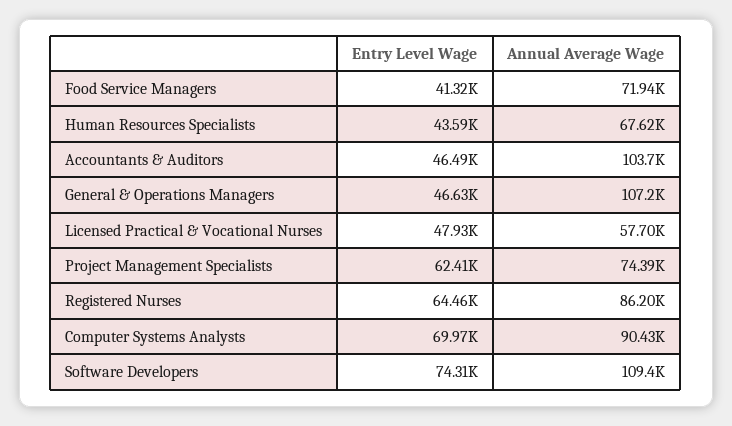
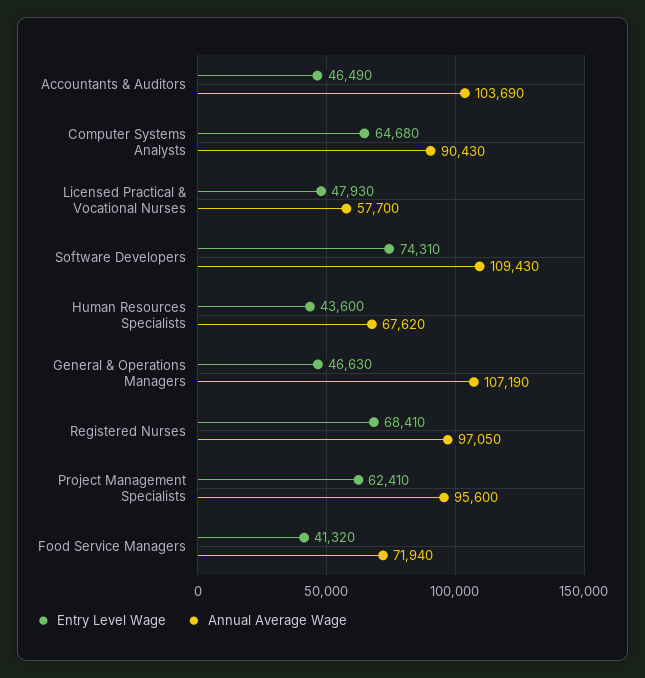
  {
    "Entry Level Wage": {
      "Food Service Managers": 41320,
-     "Human Resources Specialists": 43590,
+     "Human Resources Specialists": 43600,
      "Accountants & Auditors": 46490,
      "General & Operations Managers": 46630,
      "Licensed Practical & Vocational Nurses": 47930,
      "Project Management Specialists": 62410,
-     "Registered Nurses": 64460,
+     "Registered Nurses": 68410,
-     "Computer Systems Analysts": 69970,
+     "Computer Systems Analysts": 64680,
      "Software Developers": 74310
    },
    "Annual Average Wage": {
      "Food Service Managers": 71940,
      "Human Resources Specialists": 67620,
      "Accountants & Auditors": 103690,
      "General & Operations Managers": 107190,
      "Licensed Practical & Vocational Nurses": 57700,
-     "Project Management Specialists": 74390,
+     "Project Management Specialists": 95600,
-     "Registered Nurses": 86200,
+     "Registered Nurses": 97050,
      "Computer Systems Analysts": 90430,
      "Software Developers": 109430
    }
  }

